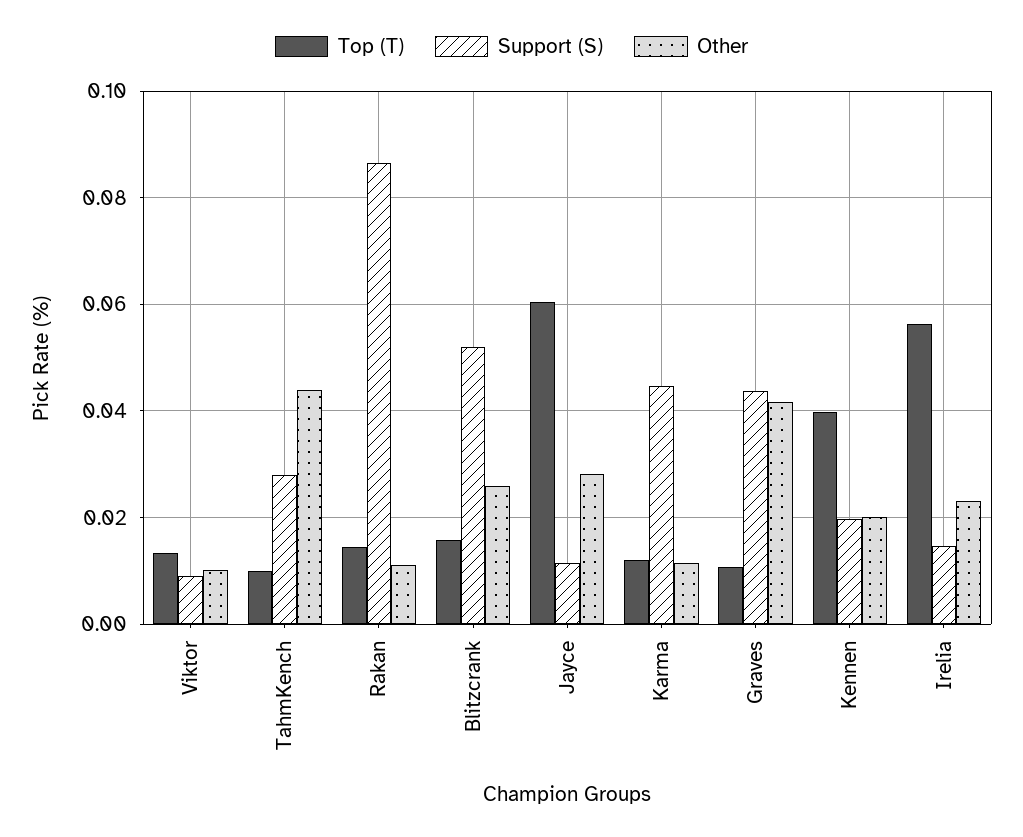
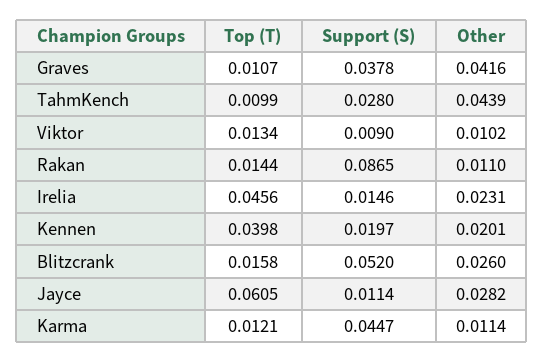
  {
    "Top (T)": {
      "Viktor": 0.0134,
      "TahmKench": 0.0099,
      "Rakan": 0.0144,
      "Blitzcrank": 0.0158,
      "Jayce": 0.0605,
      "Karma": 0.0121,
      "Graves": 0.0107,
      "Kennen": 0.0398,
-     "Irelia": 0.056
+     "Irelia": 0.0456
    },
    "Support (S)": {
      "Viktor": 0.009,
      "TahmKench": 0.028,
      "Rakan": 0.0865,
      "Blitzcrank": 0.052,
      "Jayce": 0.0114,
      "Karma": 0.0447,
-     "Graves": 0.044,
+     "Graves": 0.0378,
      "Kennen": 0.0197,
      "Irelia": 0.0146
    },
    "Other": {
      "Viktor": 0.0102,
      "TahmKench": 0.0439,
      "Rakan": 0.011,
      "Blitzcrank": 0.026,
      "Jayce": 0.0282,
      "Karma": 0.0114,
      "Graves": 0.0416,
      "Kennen": 0.0201,
      "Irelia": 0.0231
    }
  }

